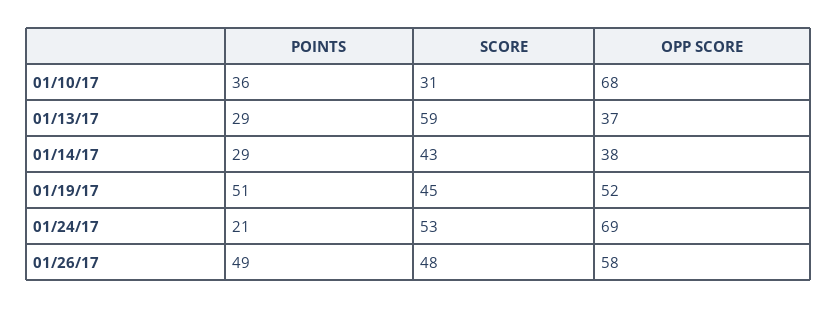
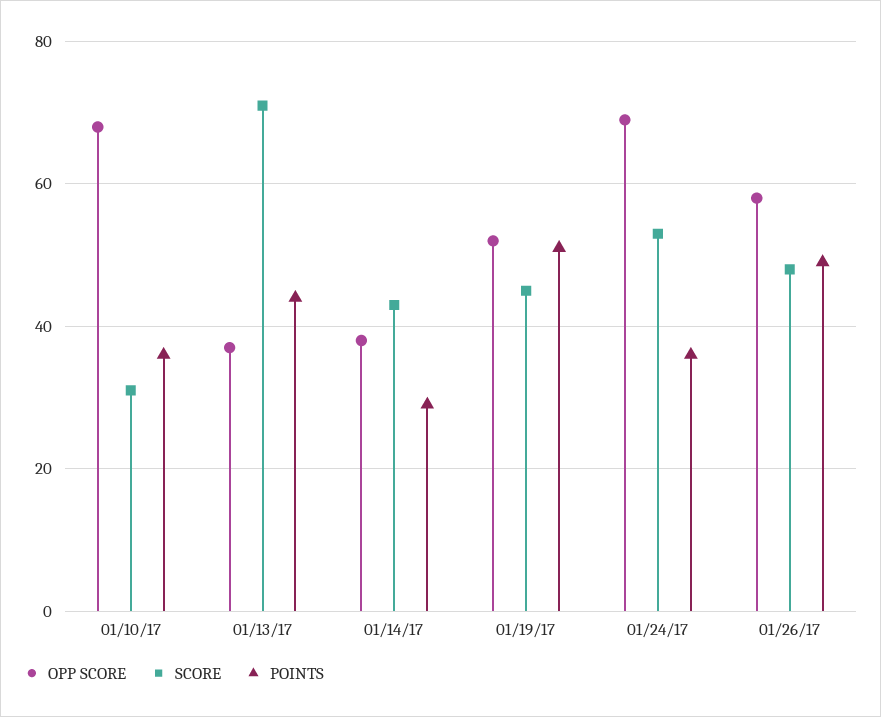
  {
    "POINTS": {
      "01/10/17": 36,
-     "01/13/17": 29,
+     "01/13/17": 45,
      "01/14/17": 29,
      "01/19/17": 51,
-     "01/24/17": 21,
+     "01/24/17": 35,
      "01/26/17": 49
    },
    "SCORE": {
      "01/10/17": 31,
-     "01/13/17": 59,
+     "01/13/17": 70,
      "01/14/17": 43,
      "01/19/17": 45,
      "01/24/17": 53,
      "01/26/17": 48
    },
    "OPP SCORE": {
      "01/10/17": 68,
      "01/13/17": 37,
      "01/14/17": 38,
      "01/19/17": 52,
      "01/24/17": 69,
      "01/26/17": 58
    }
  }

